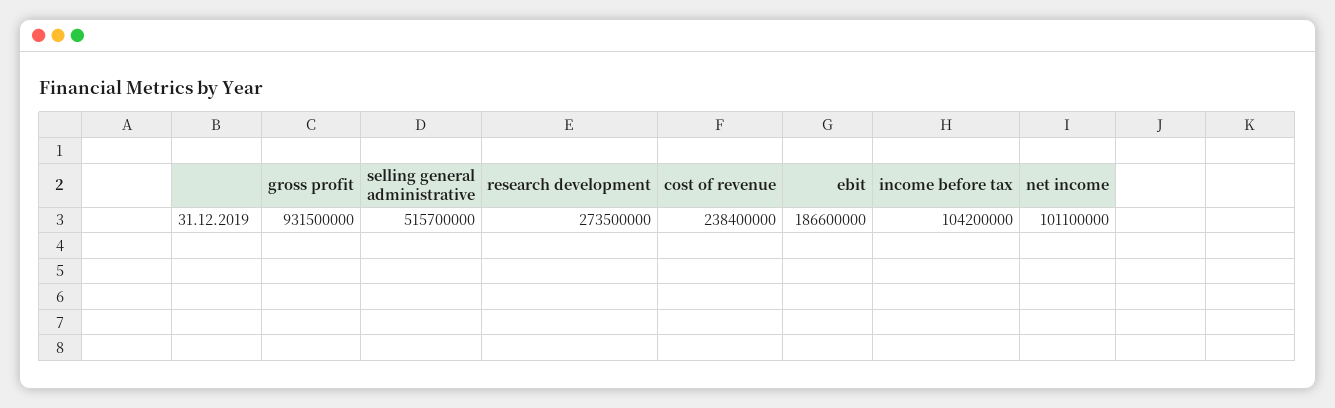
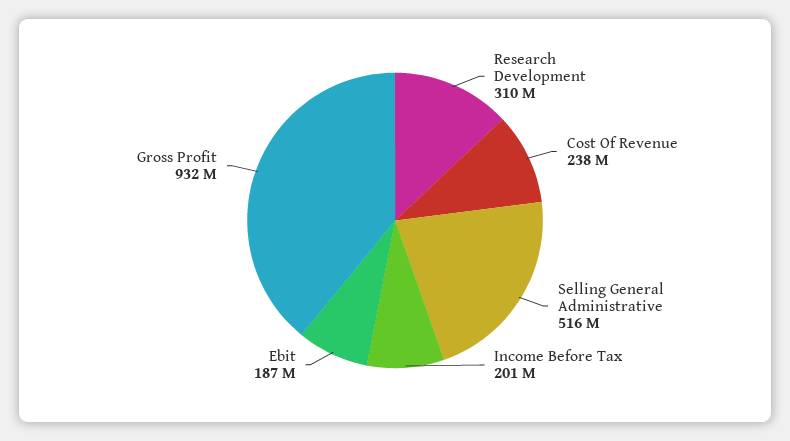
  {
    "gross profit": 931500000,
    "selling general administrative": 515700000,
-   "research development": 273500000,
+   "research development": 310000000,
    "cost of revenue": 238400000,
    "ebit": 186600000,
-   "income before tax": 104200000,
+   "income before tax": 201000000
-   "net income": 101100000
  }

